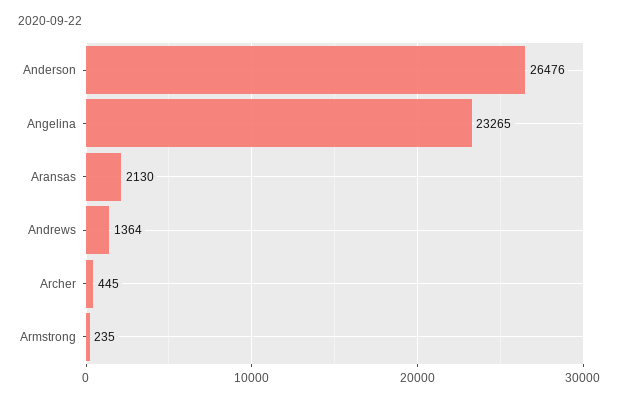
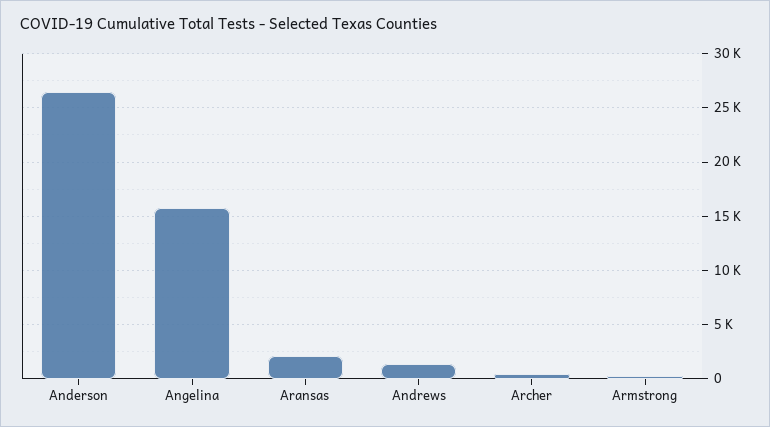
  {
    "Anderson": 26476,
-   "Angelina": 23265,
+   "Angelina": 16000,
    "Aransas": 2130,
    "Andrews": 1364,
    "Archer": 445,
    "Armstrong": 235
  }

